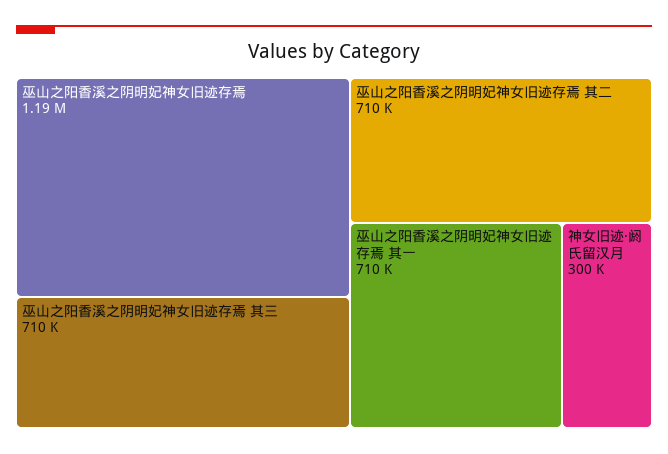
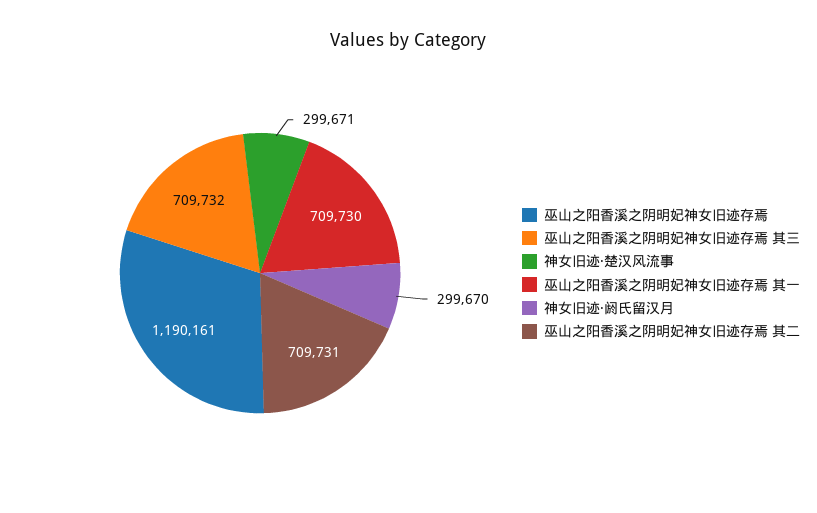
  {
    "巫山之阳香溪之阴明妃神女旧迹存焉": 1190161,
    "巫山之阳香溪之阴明妃神女旧迹存焉 其三": 709732,
    "巫山之阳香溪之阴明妃神女旧迹存焉 其二": 709731,
    "巫山之阳香溪之阴明妃神女旧迹存焉 其一": 709730,
-   "神女旧迹·阏氏留汉月": 299670
+   "神女旧迹·阏氏留汉月": 299670,
+   "神女旧迹·楚汉风流事": 299671
  }

